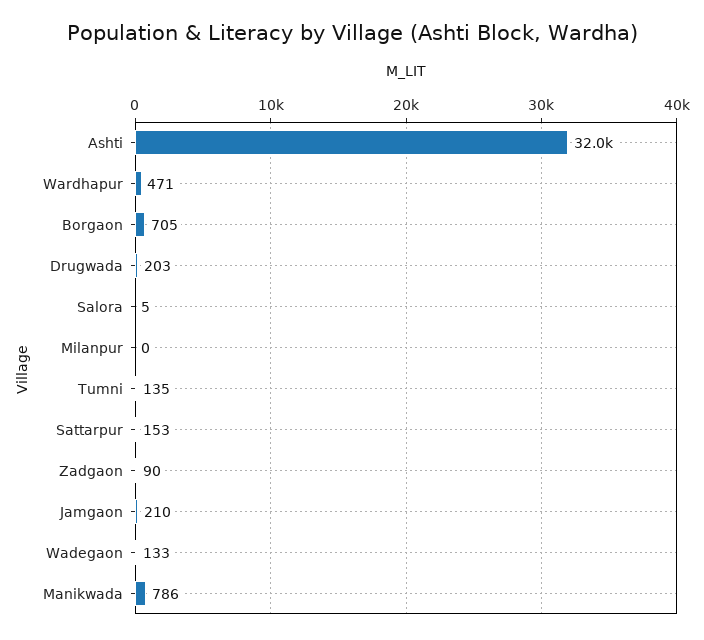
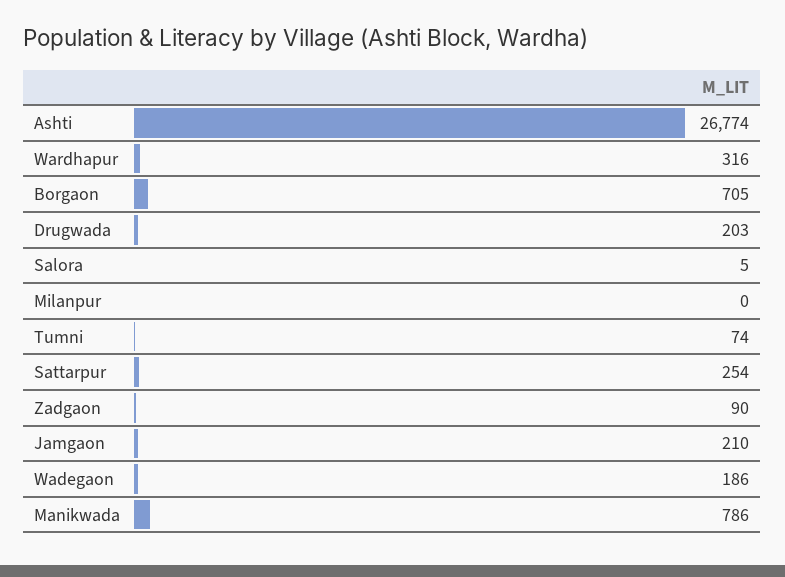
  {
-   "Ashti": 32000,
+   "Ashti": 26774,
-   "Wardhapur": 471,
+   "Wardhapur": 316,
    "Borgaon": 705,
    "Drugwada": 203,
    "Salora": 5,
    "Milanpur": 0,
-   "Tumni": 135,
+   "Tumni": 74,
-   "Sattarpur": 153,
+   "Sattarpur": 254,
    "Zadgaon": 90,
    "Jamgaon": 210,
-   "Wadegaon": 133,
+   "Wadegaon": 186,
    "Manikwada": 786
  }

